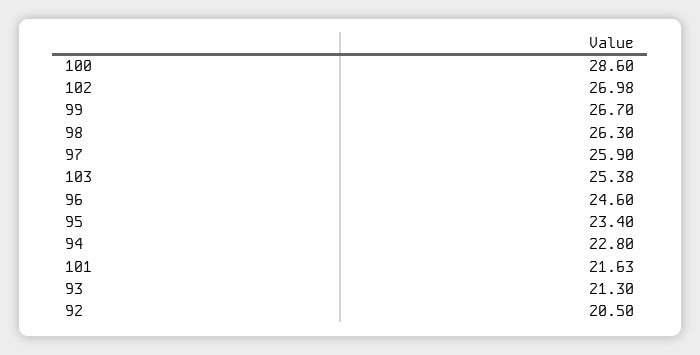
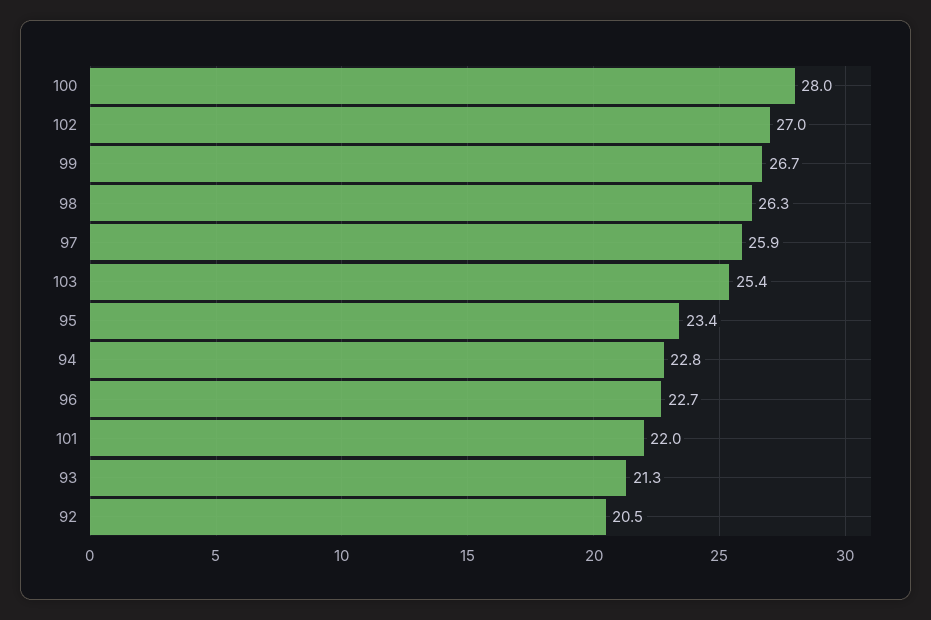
  {
-   "100": 28.6,
+   "100": 28,
    "102": 26.98,
    "99": 26.7,
    "98": 26.3,
    "97": 25.9,
    "103": 25.38,
-   "96": 24.6,
+   "96": 22.7,
    "95": 23.4,
    "94": 22.8,
-   "101": 21.63,
+   "101": 22,
    "93": 21.3,
    "92": 20.5
  }

